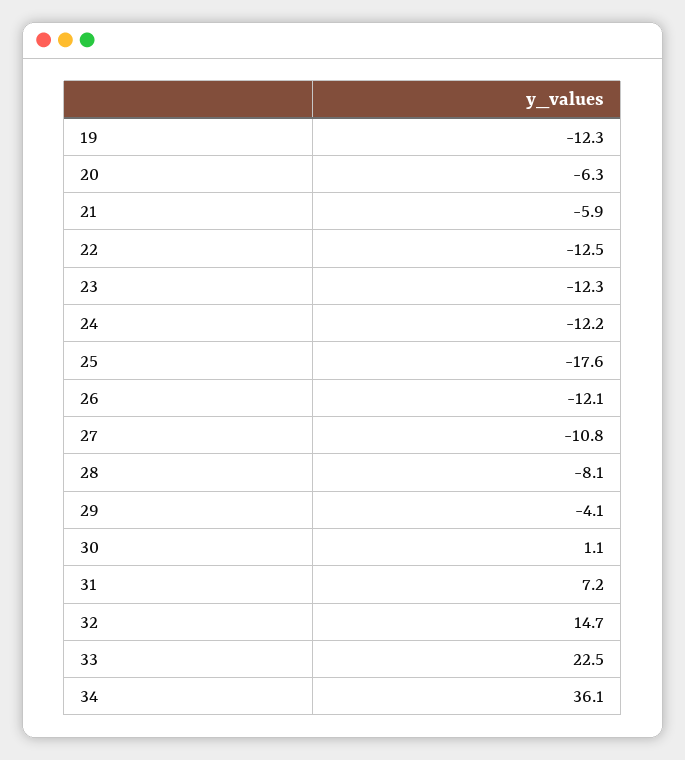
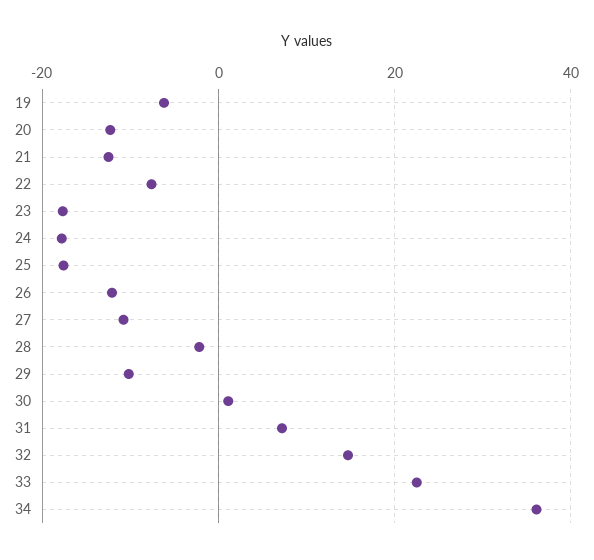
  {
-   "19": -12.3,
+   "19": -6,
-   "20": -6.3,
+   "20": -12,
-   "21": -5.9,
+   "21": -12,
-   "22": -12.5,
+   "22": -8,
-   "23": -12.3,
+   "23": -18,
-   "24": -12.2,
+   "24": -18,
    "25": -17.6,
    "26": -12.1,
    "27": -10.8,
-   "28": -8.1,
+   "28": -2,
-   "29": -4.1,
+   "29": -10,
    "30": 1.1,
    "31": 7.2,
    "32": 14.7,
    "33": 22.5,
    "34": 36.1
  }

